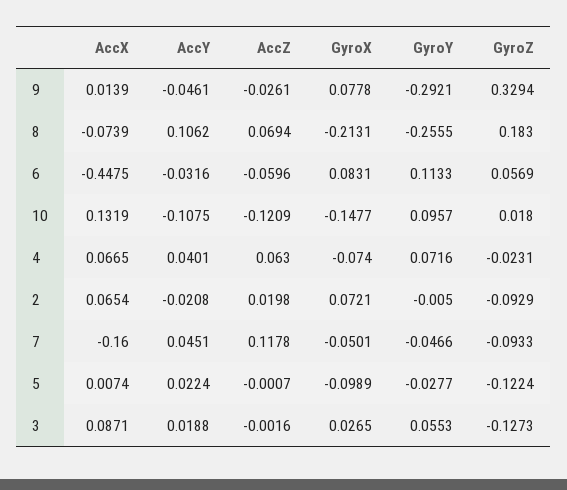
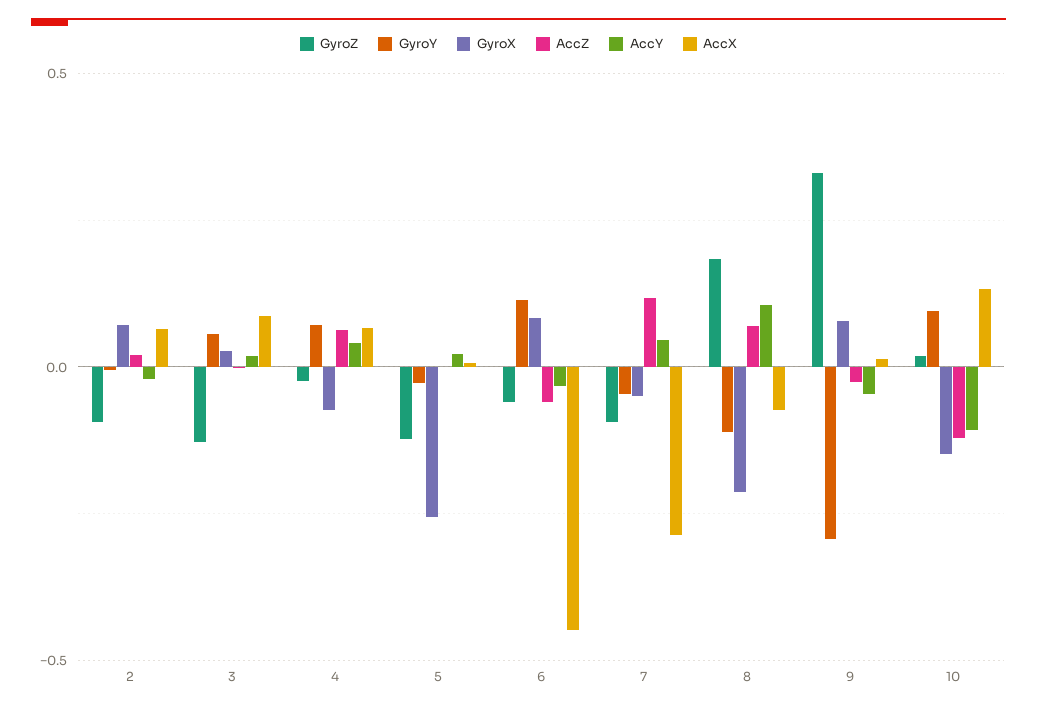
  {
    "AccX": {
      "9": 0.0139,
      "8": -0.0739,
      "6": -0.4475,
      "10": 0.1319,
      "4": 0.0665,
      "2": 0.0654,
-     "7": -0.16,
+     "7": -0.3,
      "5": 0.0074,
      "3": 0.0871
    },
    "AccY": {
      "9": -0.0461,
      "8": 0.1062,
      "6": -0.0316,
      "10": -0.1075,
      "4": 0.0401,
      "2": -0.0208,
      "7": 0.0451,
      "5": 0.0224,
      "3": 0.0188
    },
    "AccZ": {
      "9": -0.0261,
      "8": 0.0694,
      "6": -0.0596,
      "10": -0.1209,
      "4": 0.063,
      "2": 0.0198,
      "7": 0.1178,
      "5": -0.0007,
      "3": -0.0016
    },
    "GyroX": {
      "9": 0.0778,
      "8": -0.2131,
      "6": 0.0831,
      "10": -0.1477,
      "4": -0.074,
      "2": 0.0721,
      "7": -0.0501,
-     "5": -0.0989,
+     "5": -0.25,
      "3": 0.0265
    },
    "GyroY": {
      "9": -0.2921,
-     "8": -0.2555,
+     "8": -0.1,
      "6": 0.1133,
      "10": 0.0957,
      "4": 0.0716,
      "2": -0.005,
      "7": -0.0466,
      "5": -0.0277,
      "3": 0.0553
    },
    "GyroZ": {
      "9": 0.3294,
      "8": 0.183,
-     "6": 0.0569,
+     "6": -0.05,
      "10": 0.018,
      "4": -0.0231,
      "2": -0.0929,
      "7": -0.0933,
      "5": -0.1224,
      "3": -0.1273
    }
  }

